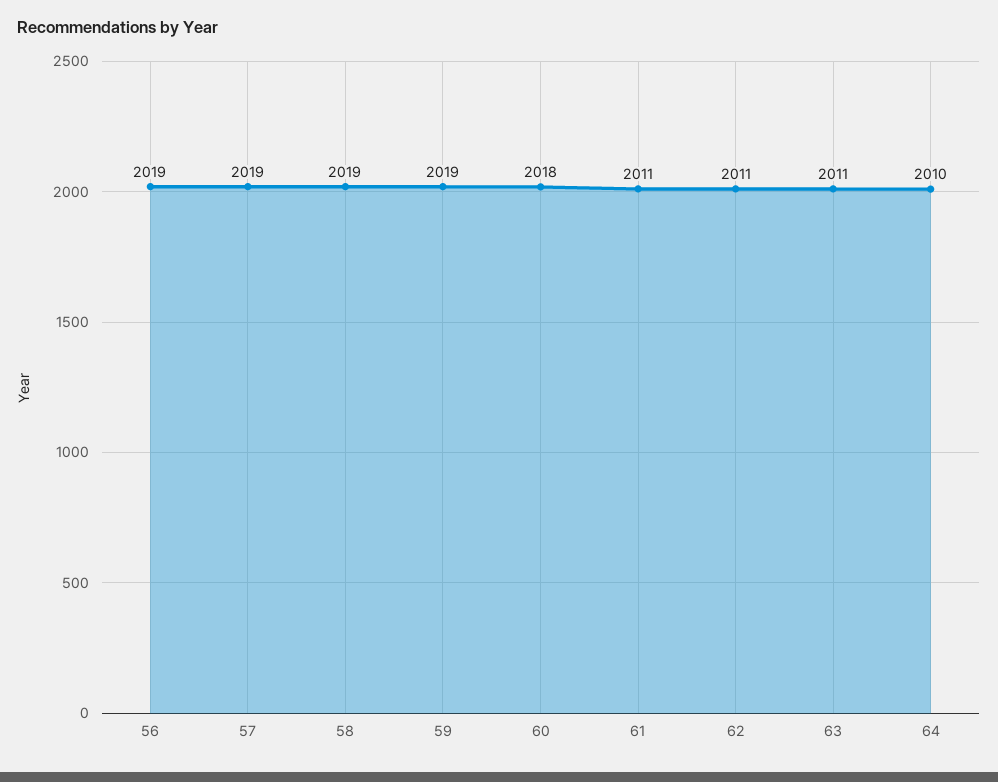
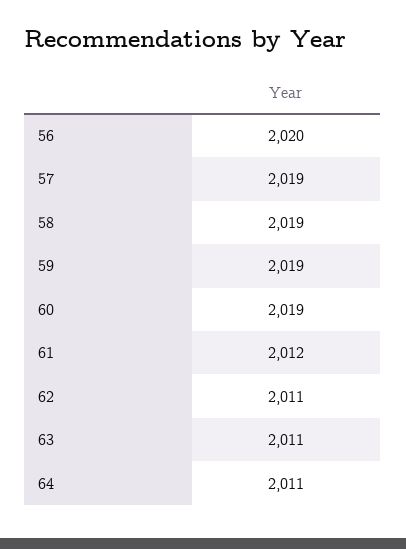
  {
-   "56": 2019,
+   "56": 2020,
    "57": 2019,
    "58": 2019,
    "59": 2019,
-   "60": 2018,
+   "60": 2019,
-   "61": 2011,
+   "61": 2012,
    "62": 2011,
    "63": 2011,
-   "64": 2010
+   "64": 2011
  }

